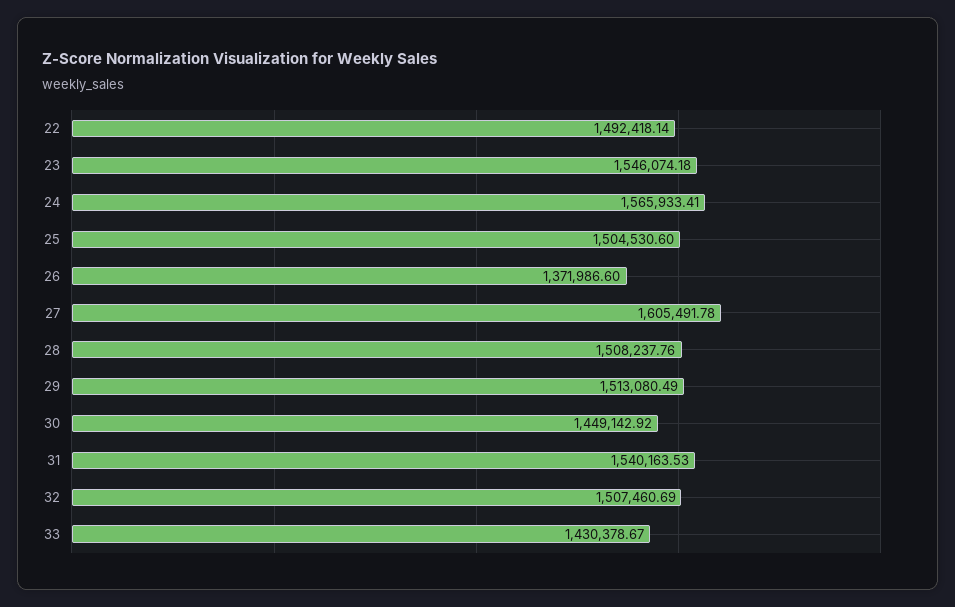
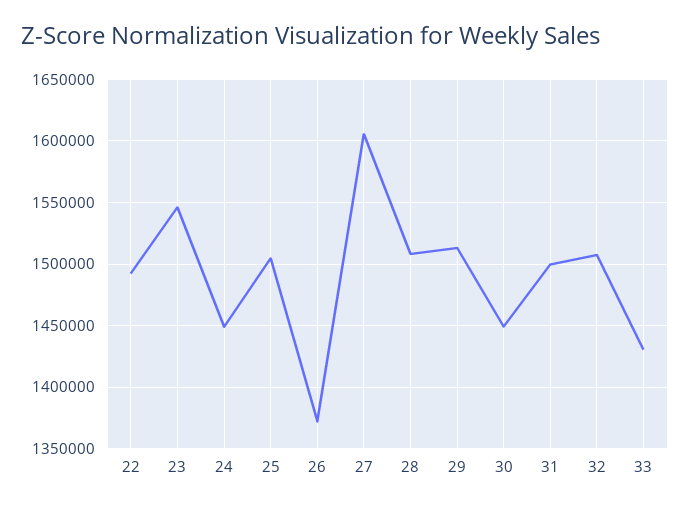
  {
    "22": 1492418.14,
    "23": 1546074.18,
-   "24": 1565933.41,
+   "24": 1450000,
    "25": 1504530.6,
    "26": 1371986.6,
    "27": 1605491.78,
    "28": 1508237.76,
    "29": 1513080.49,
    "30": 1449142.92,
-   "31": 1540163.53,
+   "31": 1500000,
    "32": 1507460.69,
    "33": 1430378.67
  }

